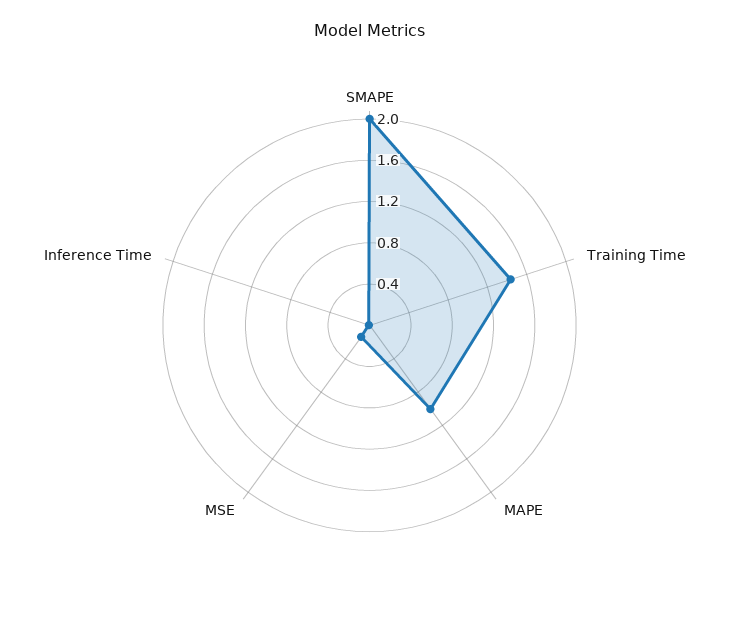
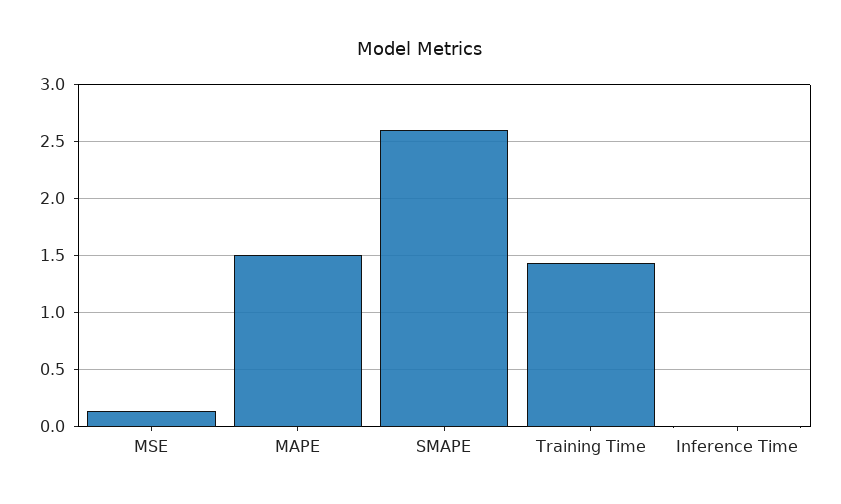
  {
-   "SMAPE": 2,
+   "SMAPE": 2.6,
    "Training Time": 1.4,
-   "MAPE": 1,
+   "MAPE": 1.5,
    "MSE": 0.1,
    "Inference Time": 0
  }

